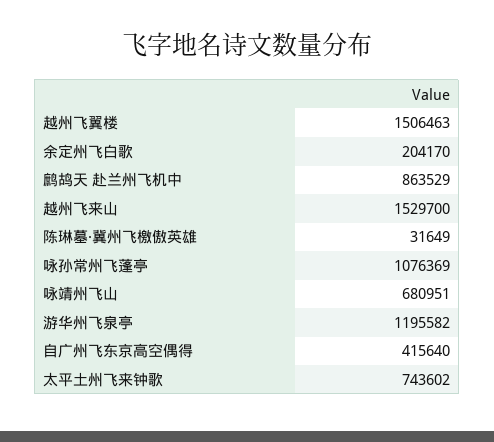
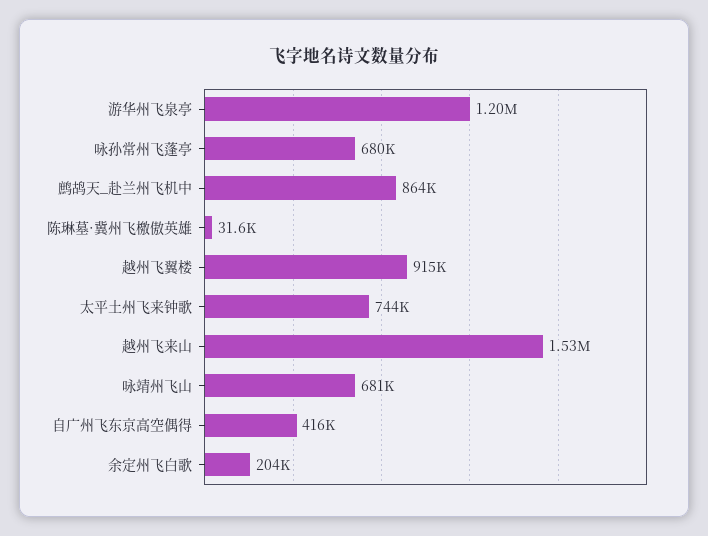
  {
-   "越州飞翼楼": 1506463,
+   "越州飞翼楼": 915000,
    "余定州飞白歌": 204170,
    "鹧鸪天 赴兰州飞机中": 863529,
    "越州飞来山": 1529700,
    "陈琳墓·冀州飞檄傲英雄": 31649,
-   "咏孙常州飞蓬亭": 1076369,
+   "咏孙常州飞蓬亭": 680000,
    "咏靖州飞山": 680951,
    "游华州飞泉亭": 1195582,
    "自广州飞东京高空偶得": 415640,
    "太平土州飞来钟歌": 743602
  }

